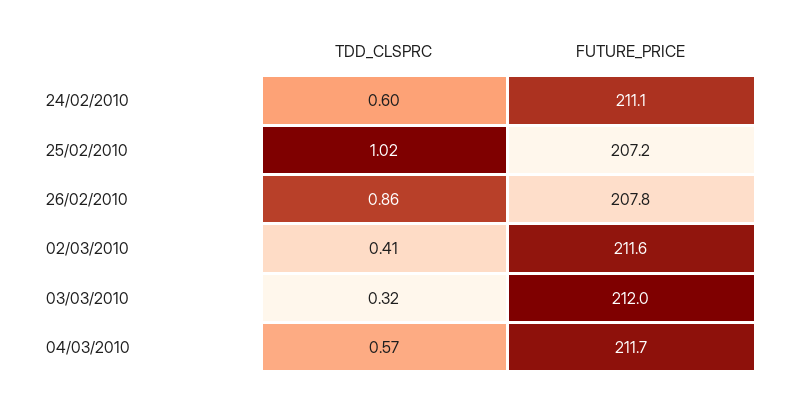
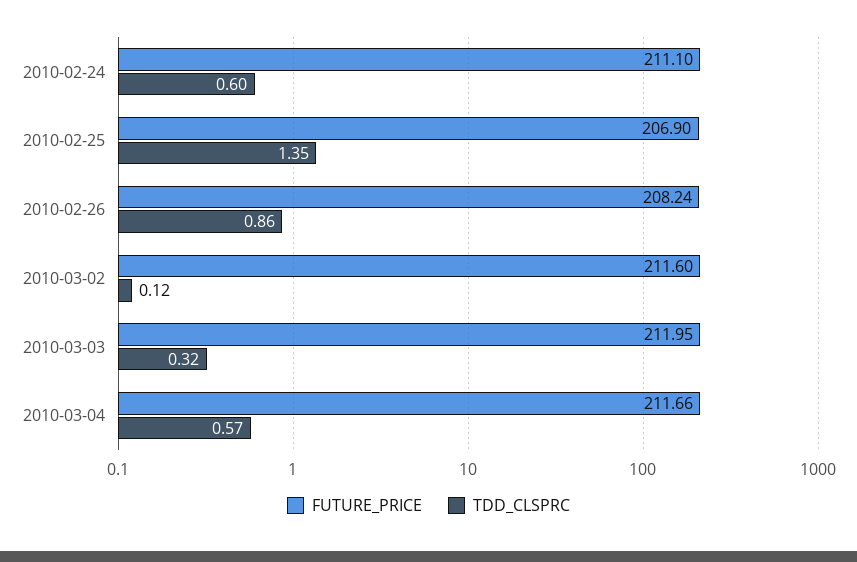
  {
    "TDD_CLSPRC": {
      "24/02/2010": 0.6,
-     "25/02/2010": 1.02,
+     "25/02/2010": 1.35,
      "26/02/2010": 0.86,
-     "02/03/2010": 0.41,
+     "02/03/2010": 0.12,
      "03/03/2010": 0.32,
      "04/03/2010": 0.57
    },
    "FUTURE_PRICE": {
      "24/02/2010": 211.1,
-     "25/02/2010": 207.2,
+     "25/02/2010": 206.9,
-     "26/02/2010": 207.8,
+     "26/02/2010": 208.24,
      "02/03/2010": 211.6,
      "03/03/2010": 211.95,
      "04/03/2010": 211.66
    }
  }

